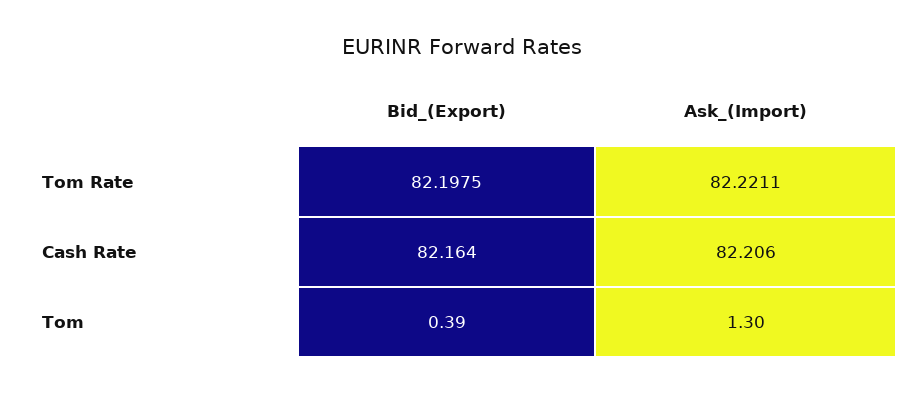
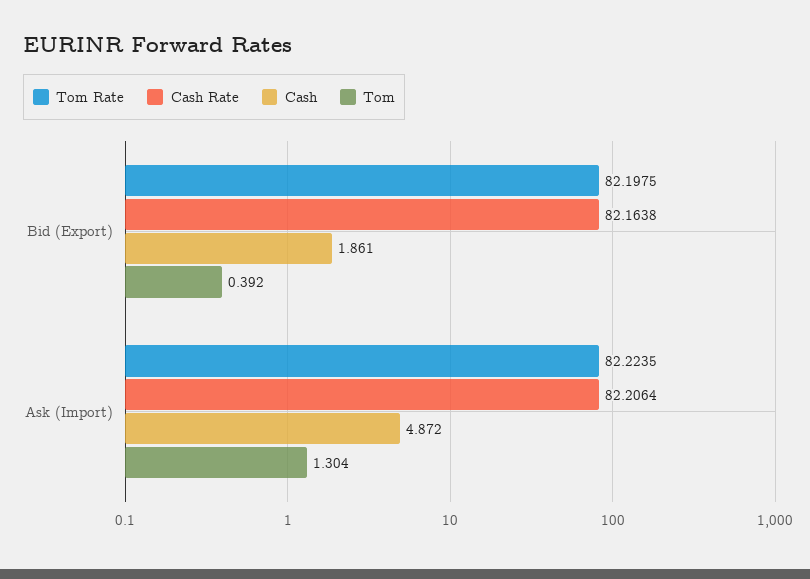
  {
    "Tom Rate": {
      "Bid_(Export)": 82.1975,
-     "Ask_(Import)": 82.2211
+     "Ask_(Import)": 82.2235
    },
    "Cash Rate": {
      "Bid_(Export)": 82.1638,
      "Ask_(Import)": 82.2064
    },
    "Tom": {
      "Bid_(Export)": 0.392,
      "Ask_(Import)": 1.304
-   }
+   },
+   "Cash": {
+     "Bid_(Export)": 1.861,
+     "Ask_(Import)": 4.872
+   }
  }

